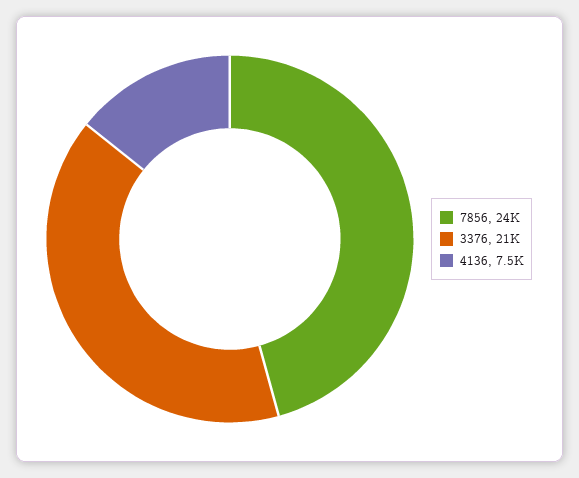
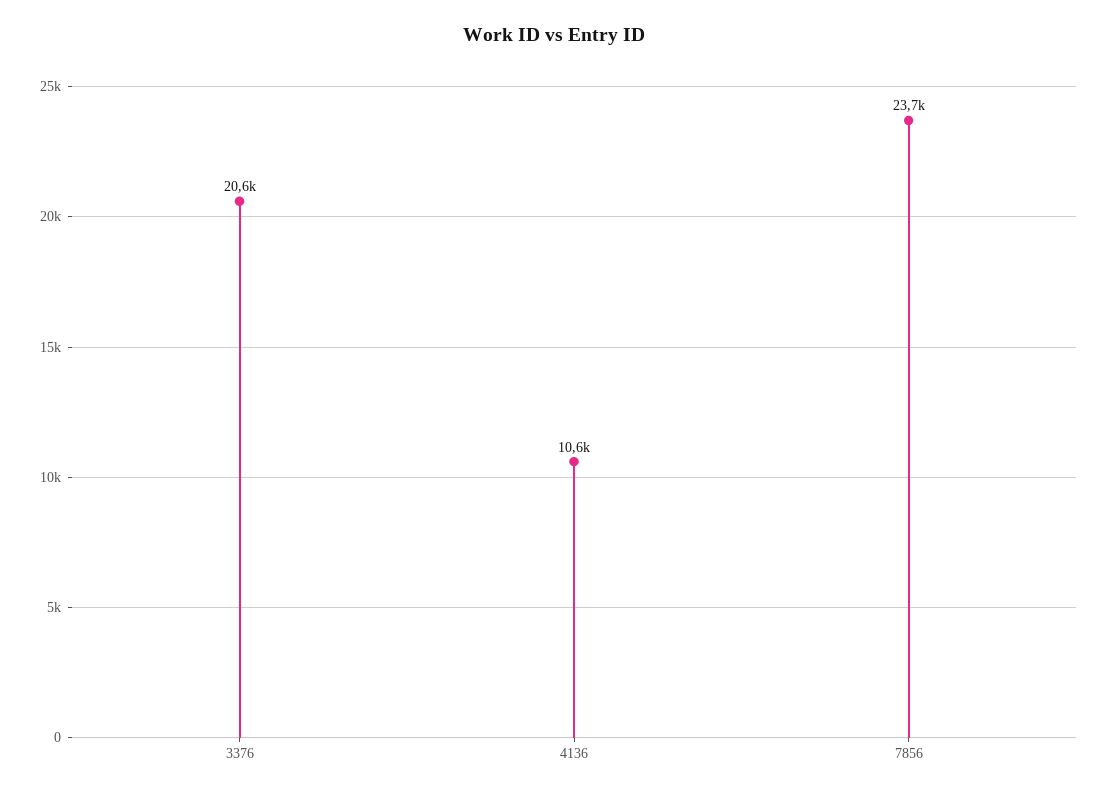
  {
    "7856": 23700,
    "3376": 20600,
-   "4136": 7500
+   "4136": 10600
  }

